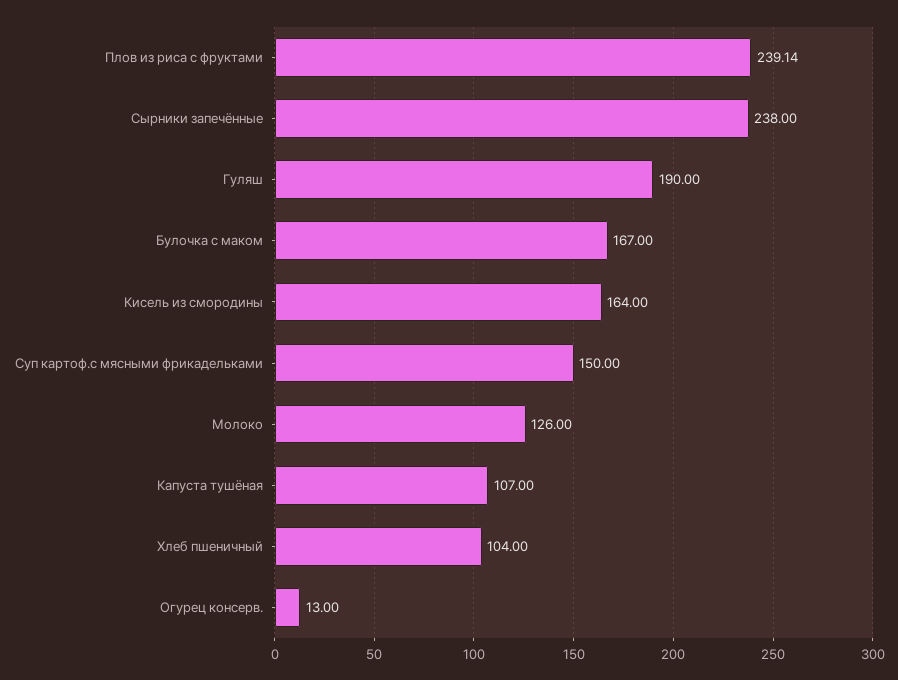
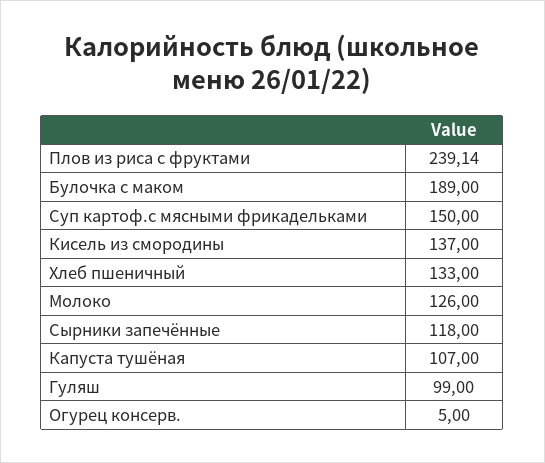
  {
    "Плов из риса с фруктами": 239.14,
-   "Сырники запечённые": 238,
+   "Сырники запечённые": 118,
-   "Гуляш": 190,
+   "Гуляш": 99,
-   "Булочка с маком": 167,
+   "Булочка с маком": 189,
-   "Кисель из смородины": 164,
+   "Кисель из смородины": 137,
    "Суп картоф.с мясными фрикадельками": 150,
    "Молоко": 126,
    "Капуста тушёная": 107,
-   "Хлеб пшеничный": 104,
+   "Хлеб пшеничный": 133,
-   "Огурец консерв.": 13
+   "Огурец консерв.": 5
  }

